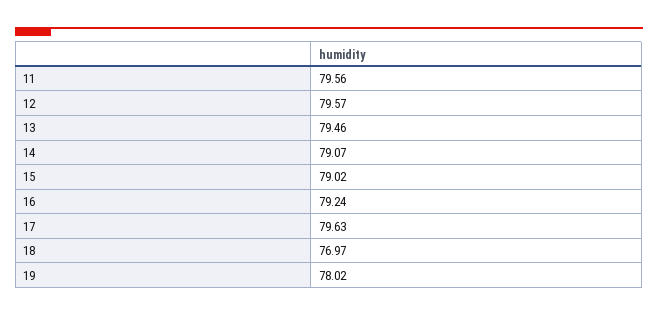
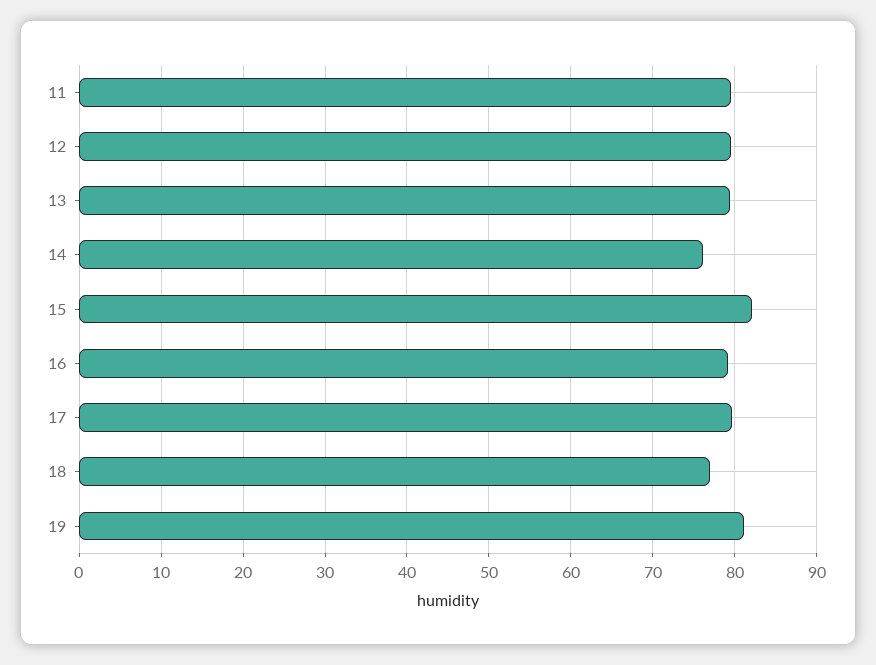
  {
    "11": 79.56,
    "12": 79.57,
    "13": 79.46,
-   "14": 79.07,
+   "14": 76,
-   "15": 79.02,
+   "15": 82,
    "16": 79.24,
    "17": 79.63,
    "18": 76.97,
-   "19": 78.02
+   "19": 81
  }

